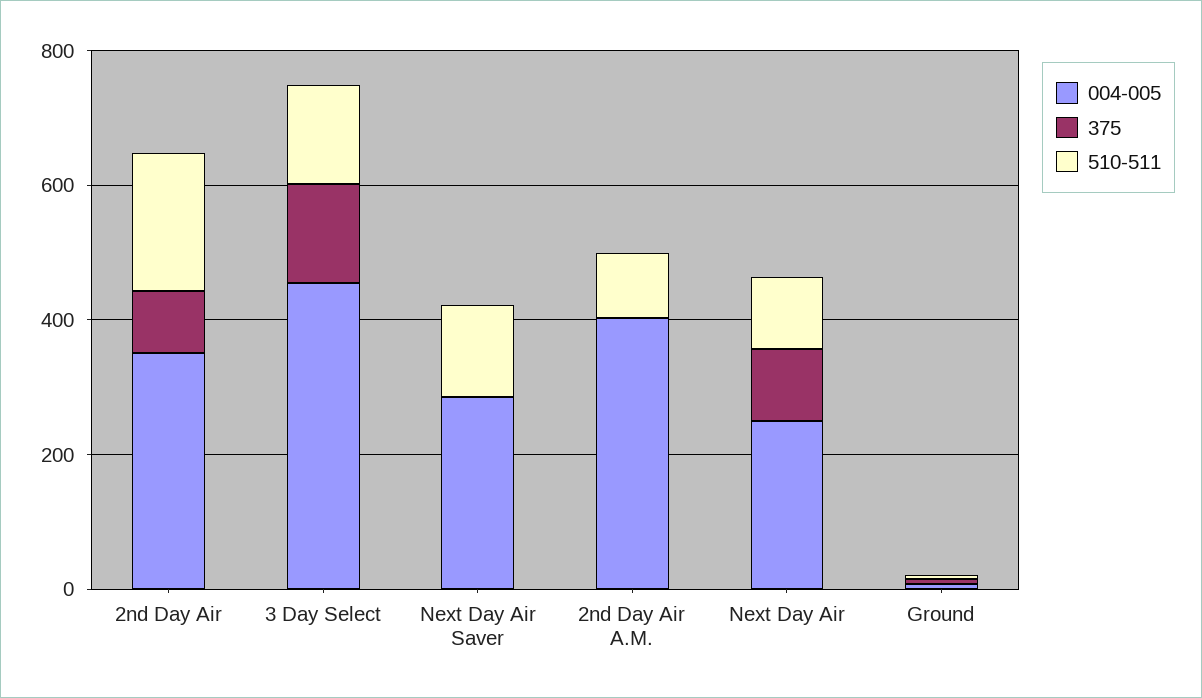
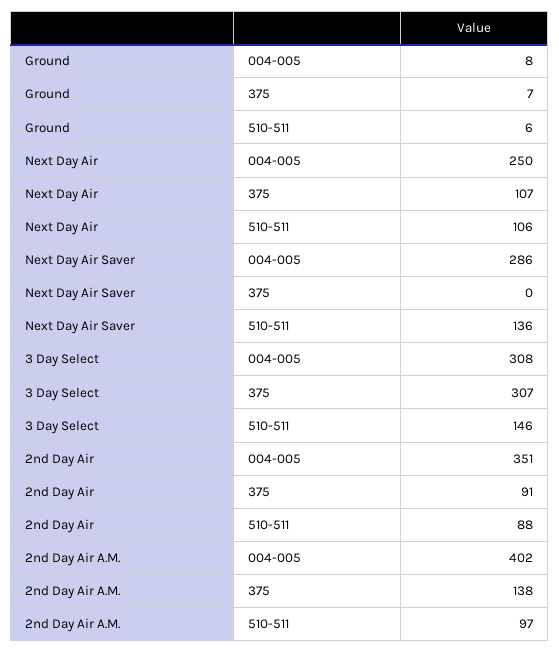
  {
    "004-005": {
      "2nd Day Air": 351,
-     "3 Day Select": 450,
+     "3 Day Select": 308,
      "Next Day Air Saver": 286,
      "2nd Day Air A.M.": 402,
      "Next Day Air": 250,
      "Ground": 8
    },
    "375": {
      "2nd Day Air": 91,
-     "3 Day Select": 150,
+     "3 Day Select": 307,
      "Next Day Air Saver": 0,
-     "2nd Day Air A.M.": 0,
+     "2nd Day Air A.M.": 138,
      "Next Day Air": 107,
      "Ground": 7
    },
    "510-511": {
-     "2nd Day Air": 200,
+     "2nd Day Air": 88,
      "3 Day Select": 146,
      "Next Day Air Saver": 136,
      "2nd Day Air A.M.": 97,
      "Next Day Air": 106,
      "Ground": 6
    }
  }

